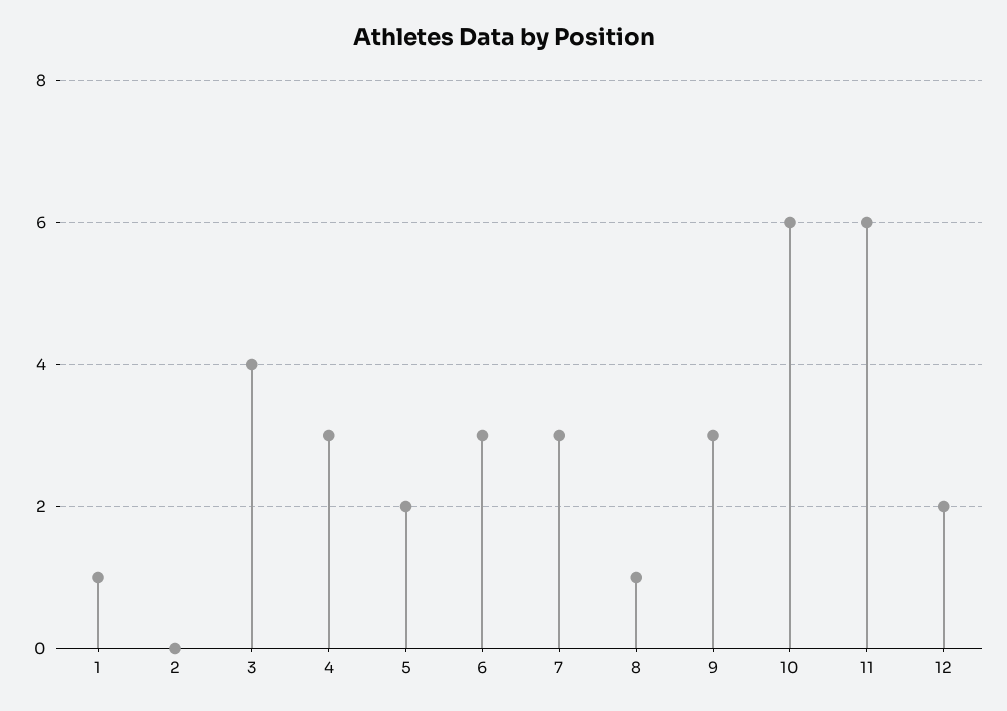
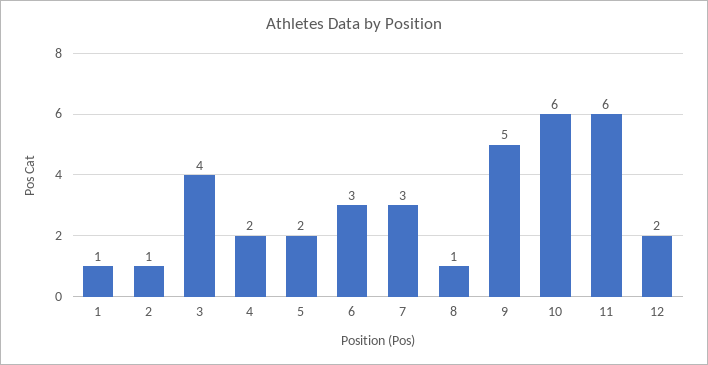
  {
    "1": 1,
-   "2": 0,
+   "2": 1,
    "3": 4,
-   "4": 3,
+   "4": 2,
    "5": 2,
    "6": 3,
    "7": 3,
    "8": 1,
-   "9": 3,
+   "9": 5,
    "10": 6,
    "11": 6,
    "12": 2
  }

